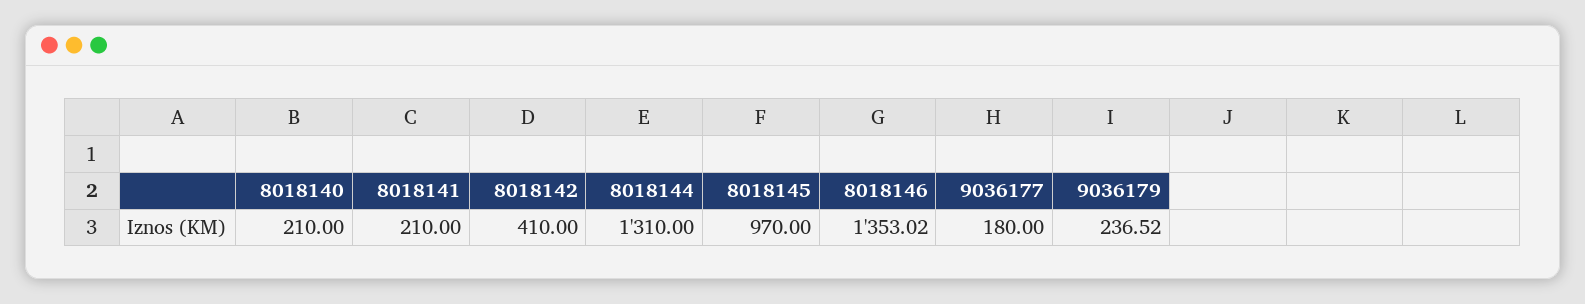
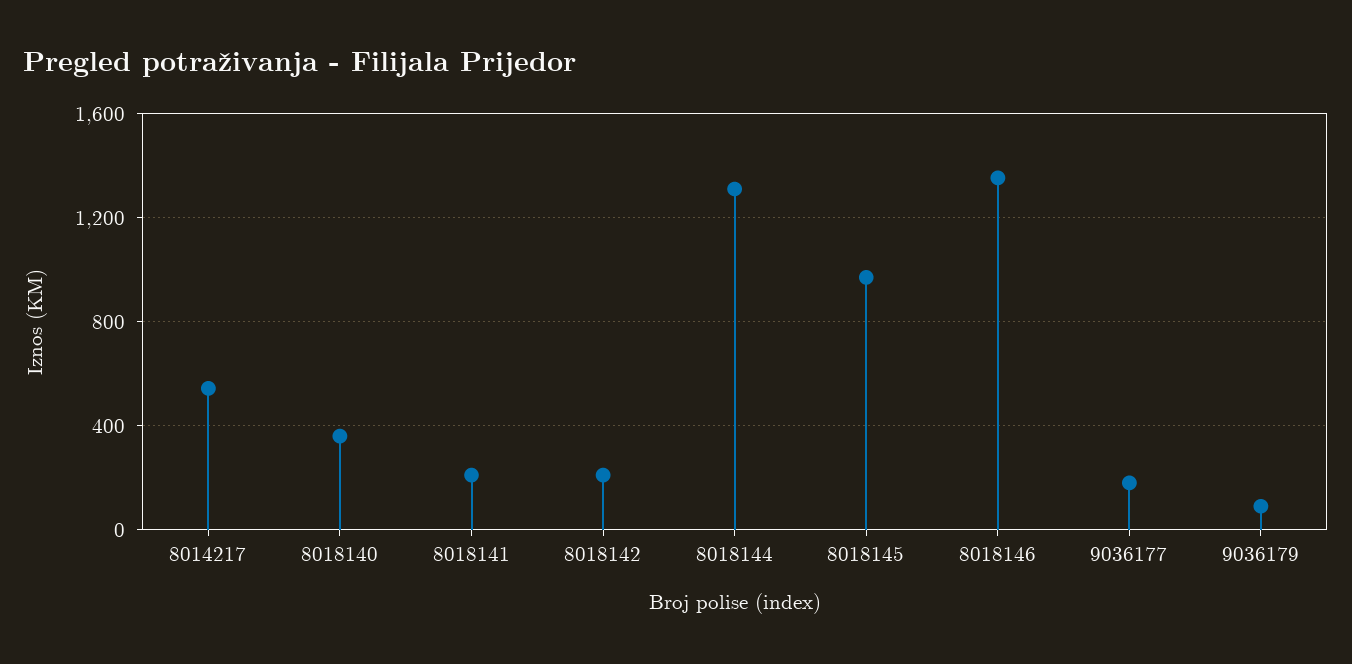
  {
-   "8018140": 210,
+   "8018140": 350,
    "8018141": 210,
-   "8018142": 410,
+   "8018142": 200,
    "8018144": 1310,
    "8018145": 970,
    "8018146": 1353.02,
    "9036177": 180,
-   "9036179": 236.52
+   "9036179": 100,
+   "8014217": 550
  }

